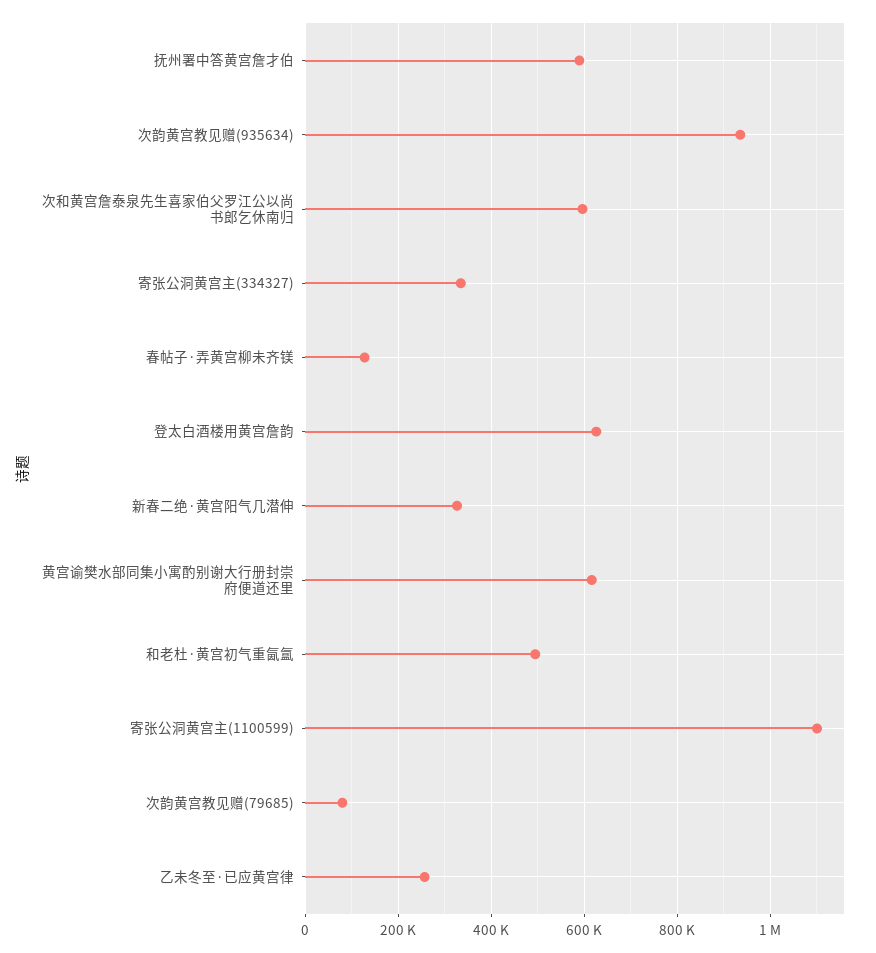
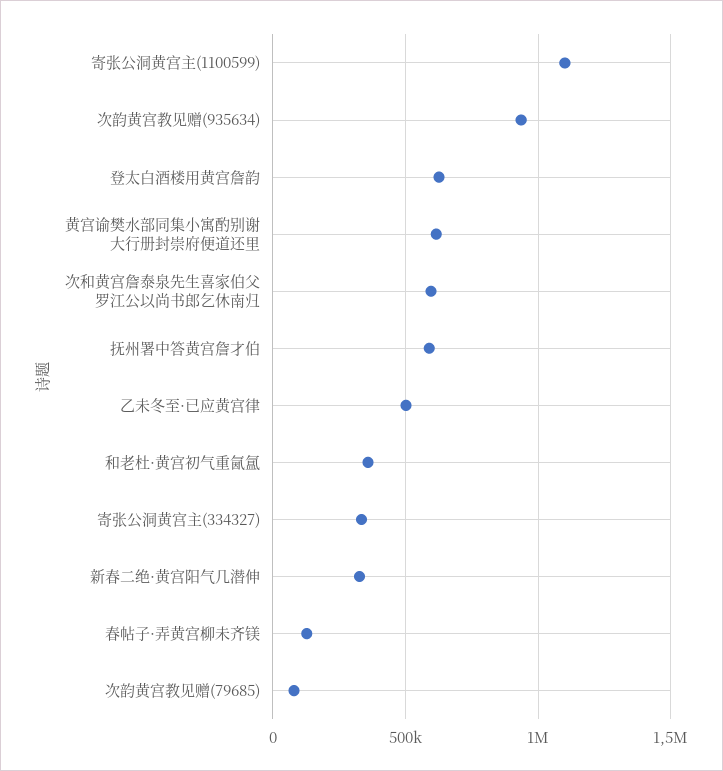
  {
    "抚州署中答黄宫詹才伯": 580000,
    "次韵黄宫教见赠(935634)": 940000,
    "次和黄宫詹泰泉先生喜家伯父罗江公以尚书郎乞休南归": 600000,
    "寄张公洞黄宫主(334327)": 340000,
    "春帖子·弄黄宫柳未齐镁": 120000,
    "登太白酒楼用黄宫詹韵": 620000,
    "新春二绝·黄宫阳气几潜伸": 320000,
    "黄宫谕樊水部同集小寓酌别谢大行册封崇府便道还里": 620000,
-   "和老杜·黄宫初气重氤氲": 500000,
+   "和老杜·黄宫初气重氤氲": 350000,
    "寄张公洞黄宫主(1100599)": 1100000,
    "次韵黄宫教见赠(79685)": 80000,
-   "乙未冬至·已应黄宫律": 260000
+   "乙未冬至·已应黄宫律": 500000
  }

